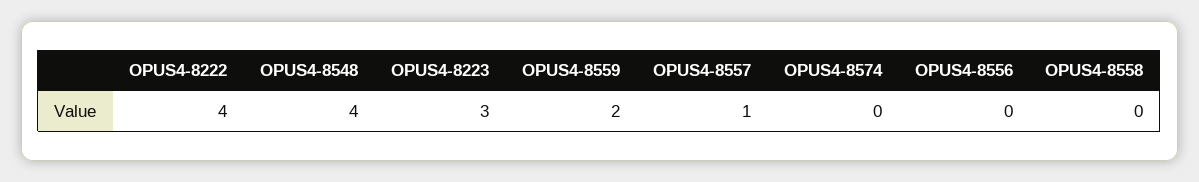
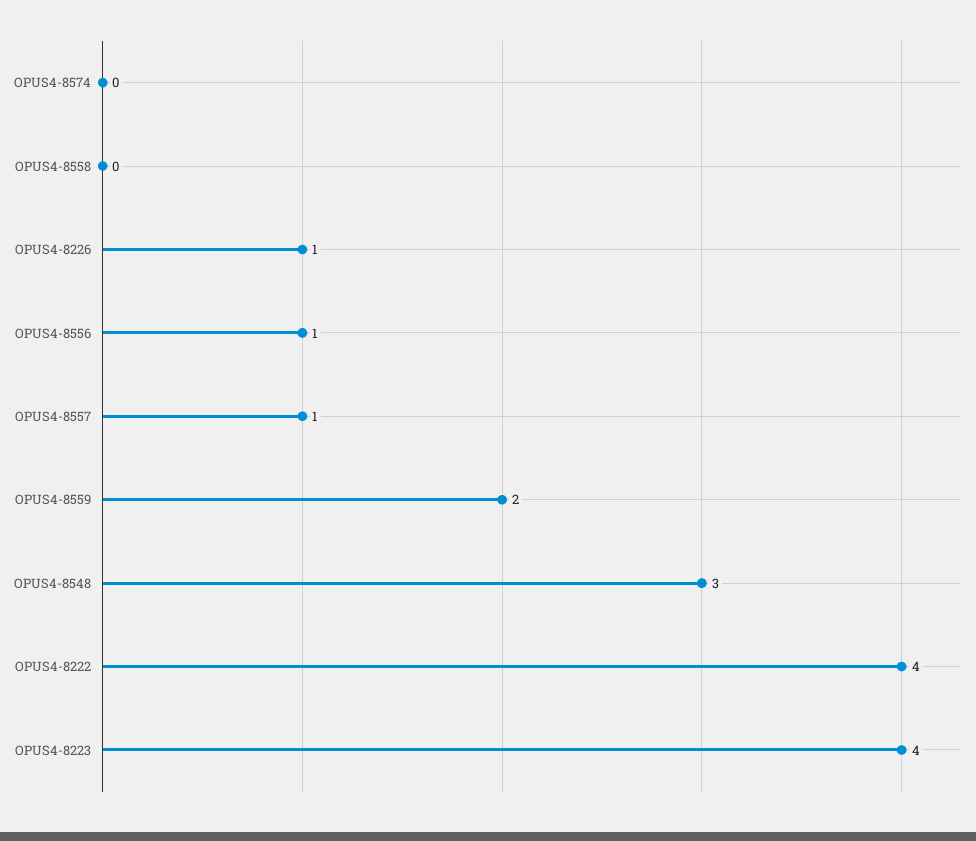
  {
    "OPUS4-8222": 4,
-   "OPUS4-8548": 4,
+   "OPUS4-8548": 3,
-   "OPUS4-8223": 3,
+   "OPUS4-8223": 4,
    "OPUS4-8559": 2,
    "OPUS4-8557": 1,
    "OPUS4-8574": 0,
-   "OPUS4-8556": 0,
+   "OPUS4-8556": 1,
-   "OPUS4-8558": 0
+   "OPUS4-8558": 0,
+   "OPUS4-8226": 1
  }

